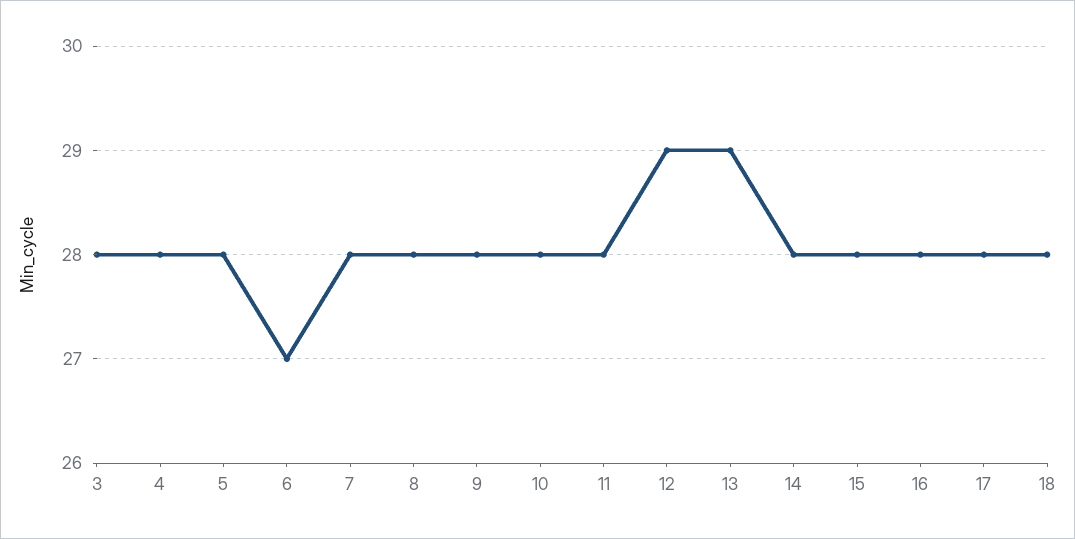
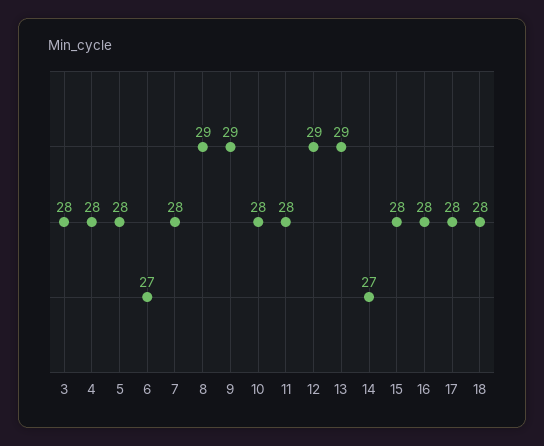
  {
    "3": 28,
    "4": 28,
    "5": 28,
    "6": 27,
    "7": 28,
-   "8": 28,
+   "8": 29,
-   "9": 28,
+   "9": 29,
    "10": 28,
    "11": 28,
    "12": 29,
    "13": 29,
-   "14": 28,
+   "14": 27,
    "15": 28,
    "16": 28,
    "17": 28,
    "18": 28
  }

